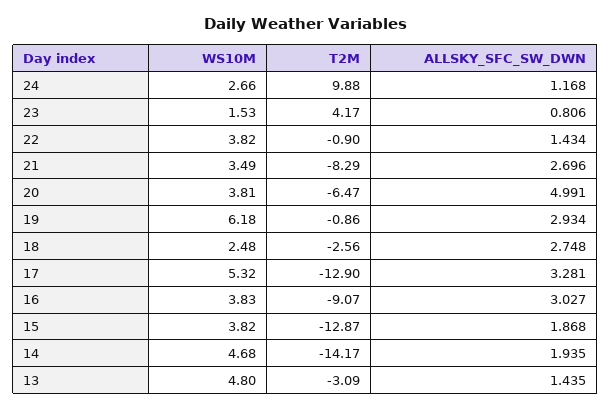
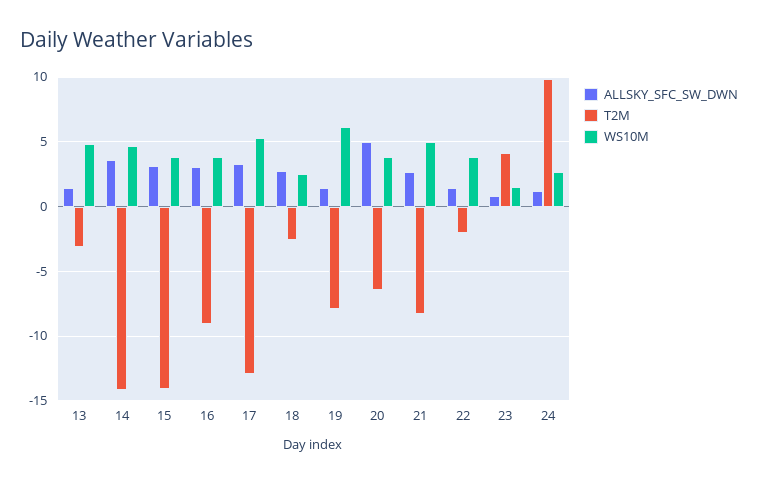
  {
    "WS10M": {
      "24": 2.66,
      "23": 1.53,
      "22": 3.82,
-     "21": 3.49,
+     "21": 5,
      "20": 3.81,
      "19": 6.18,
      "18": 2.48,
      "17": 5.32,
      "16": 3.83,
      "15": 3.82,
      "14": 4.68,
      "13": 4.8
    },
    "T2M": {
      "24": 9.88,
      "23": 4.17,
-     "22": -0.9,
+     "22": -2,
      "21": -8.29,
      "20": -6.47,
-     "19": -0.86,
+     "19": -8,
      "18": -2.56,
      "17": -12.9,
      "16": -9.07,
-     "15": -12.87,
+     "15": -14,
      "14": -14.17,
      "13": -3.09
    },
    "ALLSKY_SFC_SW_DWN": {
      "24": 1.168,
      "23": 0.806,
      "22": 1.434,
      "21": 2.696,
      "20": 4.991,
-     "19": 2.934,
+     "19": 1.5,
      "18": 2.748,
      "17": 3.281,
      "16": 3.027,
-     "15": 1.868,
+     "15": 3,
-     "14": 1.935,
+     "14": 3.5,
      "13": 1.435
    }
  }

